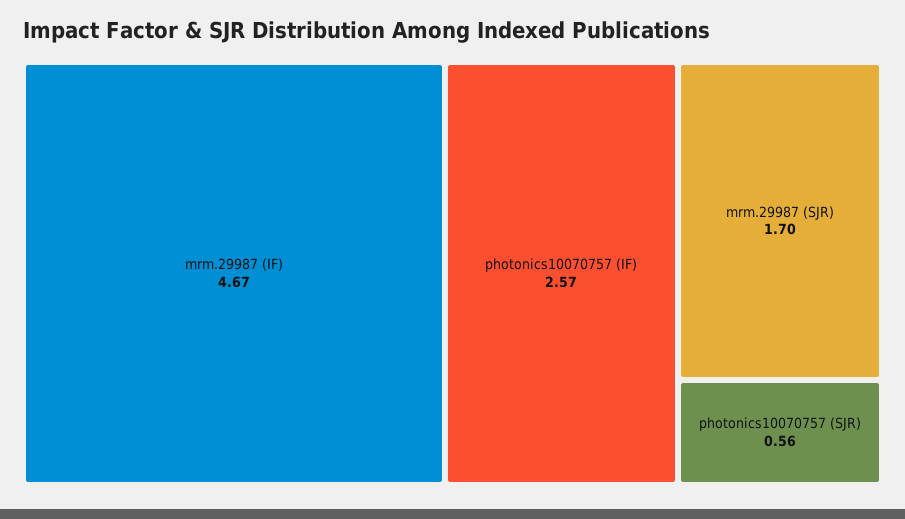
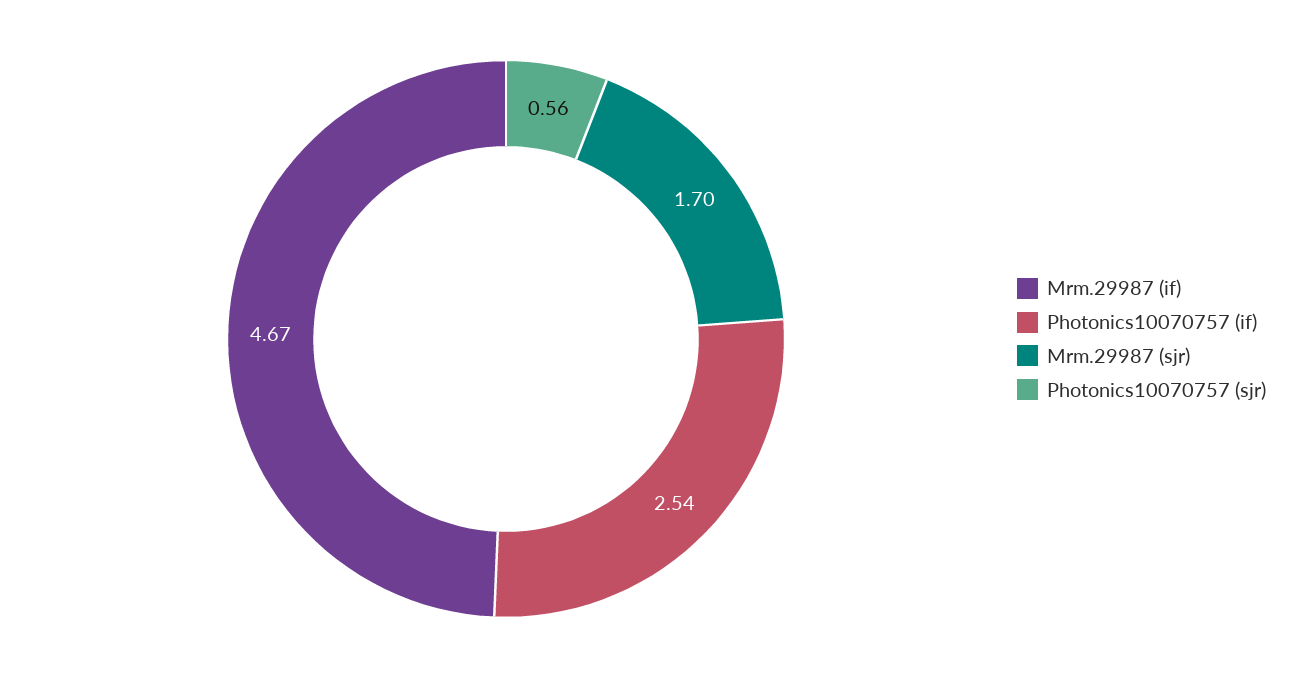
  {
    "mrm.29987 (IF)": 4.67,
-   "photonics10070757 (IF)": 2.57,
+   "photonics10070757 (IF)": 2.54,
    "mrm.29987 (SJR)": 1.7,
    "photonics10070757 (SJR)": 0.56
  }

